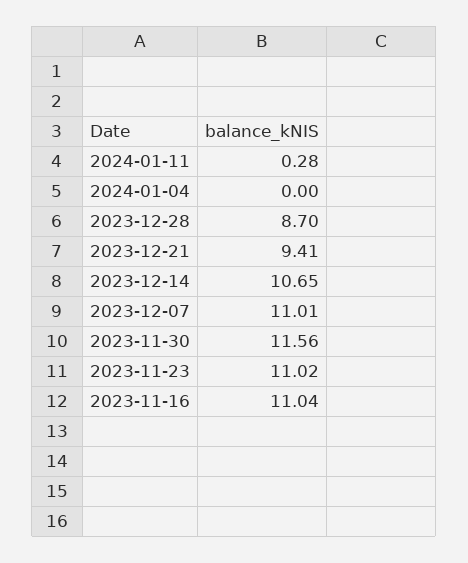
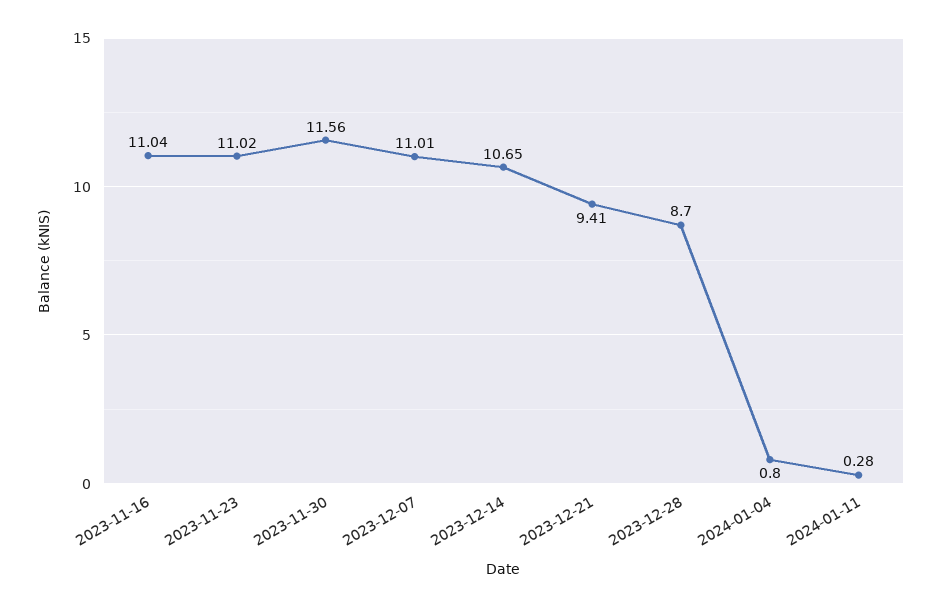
  {
    "2024-01-11": 0.28,
-   "2024-01-04": 0,
+   "2024-01-04": 0.8,
    "2023-12-28": 8.7,
    "2023-12-21": 9.41,
    "2023-12-14": 10.65,
    "2023-12-07": 11.01,
    "2023-11-30": 11.56,
    "2023-11-23": 11.02,
    "2023-11-16": 11.04
  }

